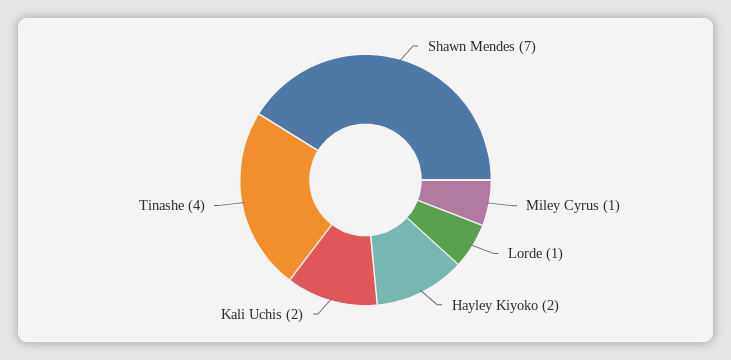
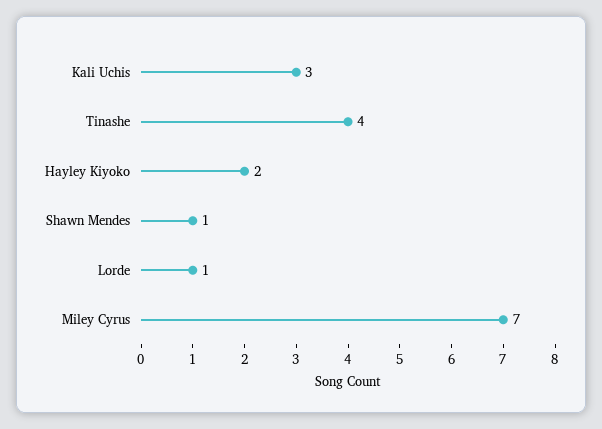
  {
-   "Shawn Mendes": 7,
+   "Shawn Mendes": 1,
-   "Miley Cyrus": 1,
+   "Miley Cyrus": 7,
    "Lorde": 1,
    "Hayley Kiyoko": 2,
-   "Kali Uchis": 2,
+   "Kali Uchis": 3,
    "Tinashe": 4
  }

